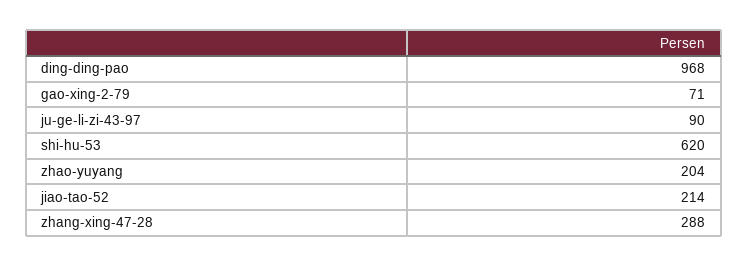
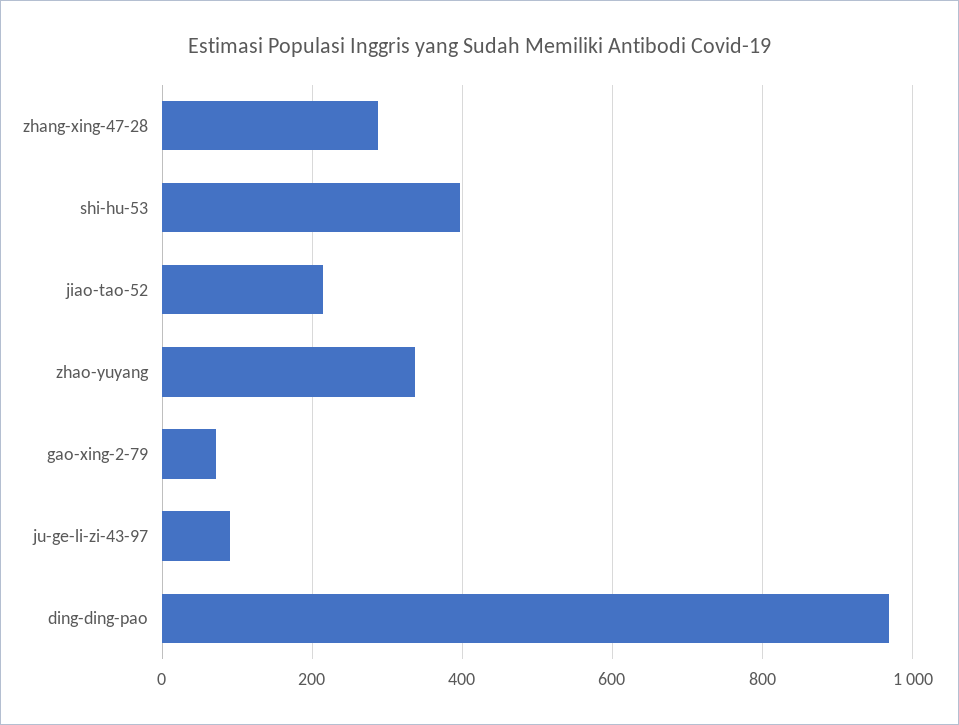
  {
    "ding-ding-pao": 968,
    "gao-xing-2-79": 71,
    "ju-ge-li-zi-43-97": 90,
-   "shi-hu-53": 620,
+   "shi-hu-53": 400,
-   "zhao-yuyang": 204,
+   "zhao-yuyang": 340,
    "jiao-tao-52": 214,
    "zhang-xing-47-28": 288
  }

